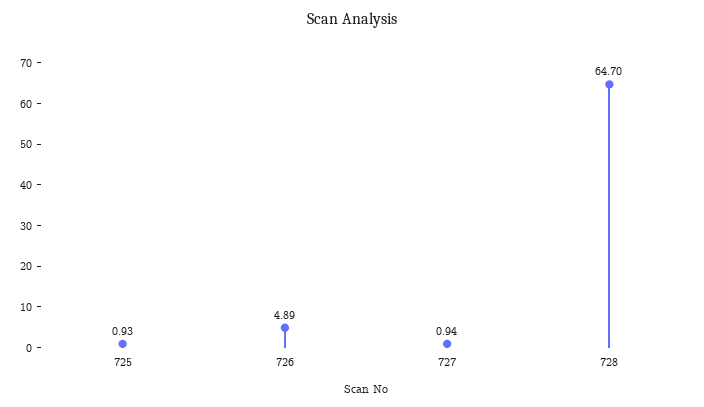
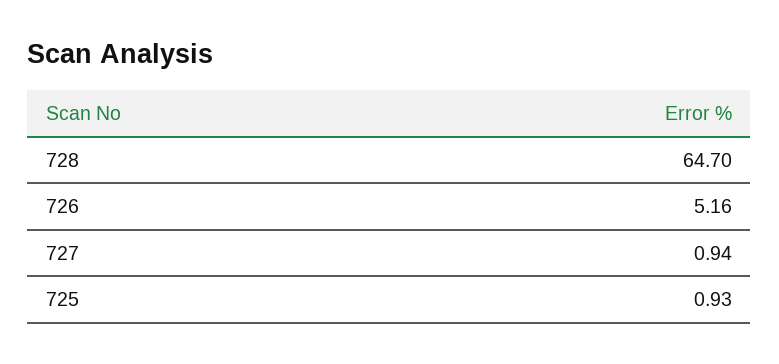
  {
    "725": 0.93,
-   "726": 4.89,
+   "726": 5.16,
    "727": 0.94,
    "728": 64.7
  }

